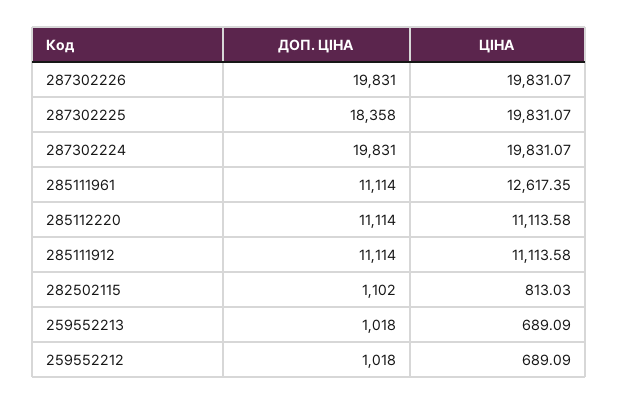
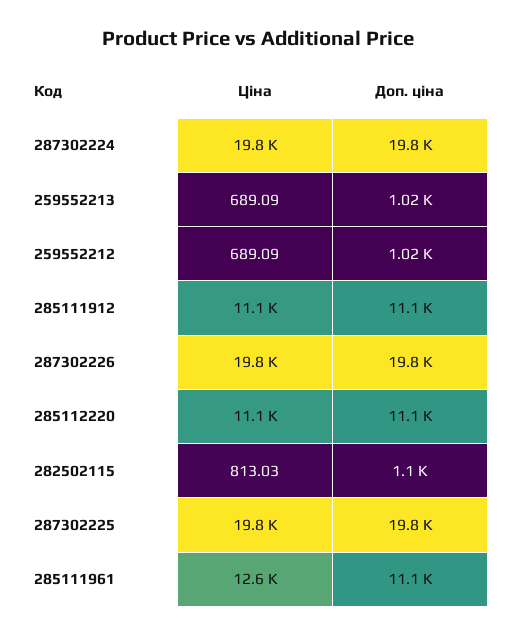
  {
    "ДОП. ЦІНА": {
      "287302226": 19831,
-     "287302225": 18358,
+     "287302225": 19800,
      "287302224": 19831,
      "285111961": 11114,
      "285112220": 11114,
      "285111912": 11114,
      "282502115": 1102,
      "259552213": 1018,
      "259552212": 1018
    },
    "ЦІНА": {
      "287302226": 19831.07,
      "287302225": 19831.07,
      "287302224": 19831.07,
      "285111961": 12617.35,
      "285112220": 11113.58,
      "285111912": 11113.58,
      "282502115": 813.03,
      "259552213": 689.09,
      "259552212": 689.09
    }
  }

